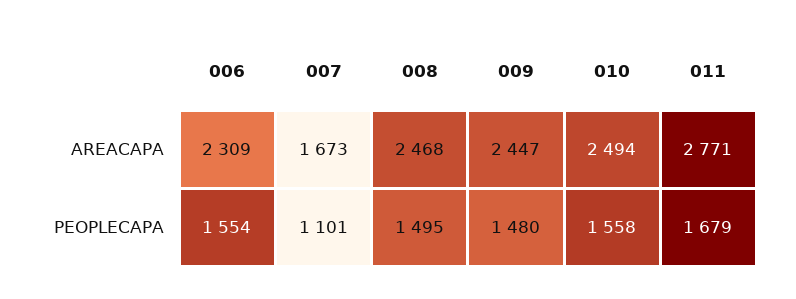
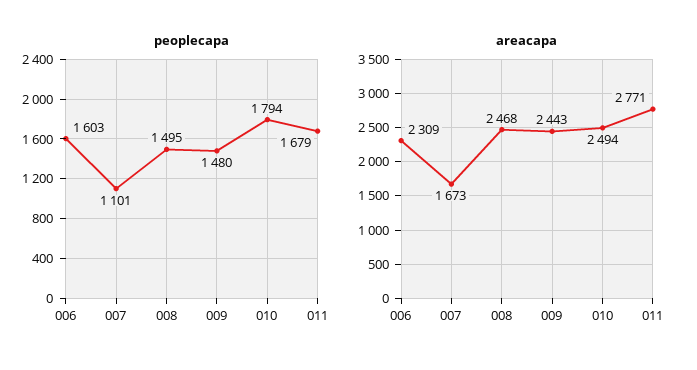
  {
    "AREACAPA": {
      "006": 2309,
      "007": 1673,
      "008": 2468,
-     "009": 2447,
+     "009": 2443,
      "010": 2494,
      "011": 2771
    },
    "PEOPLECAPA": {
-     "006": 1554,
+     "006": 1603,
      "007": 1101,
      "008": 1495,
      "009": 1480,
-     "010": 1558,
+     "010": 1794,
      "011": 1679
    }
  }

